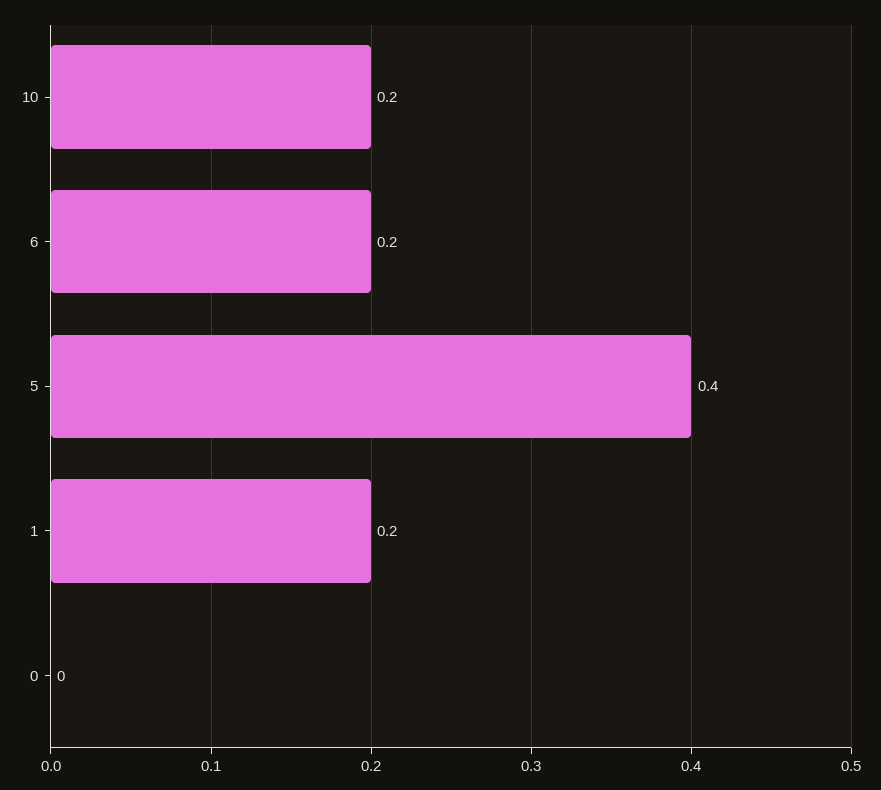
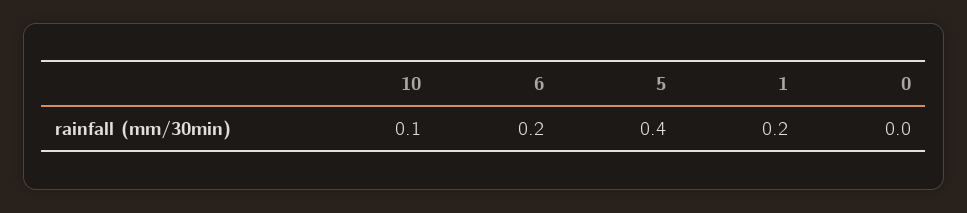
  {
-   "10": 0.2,
+   "10": 0.1,
    "6": 0.2,
    "5": 0.4,
    "1": 0.2,
    "0": 0
  }

